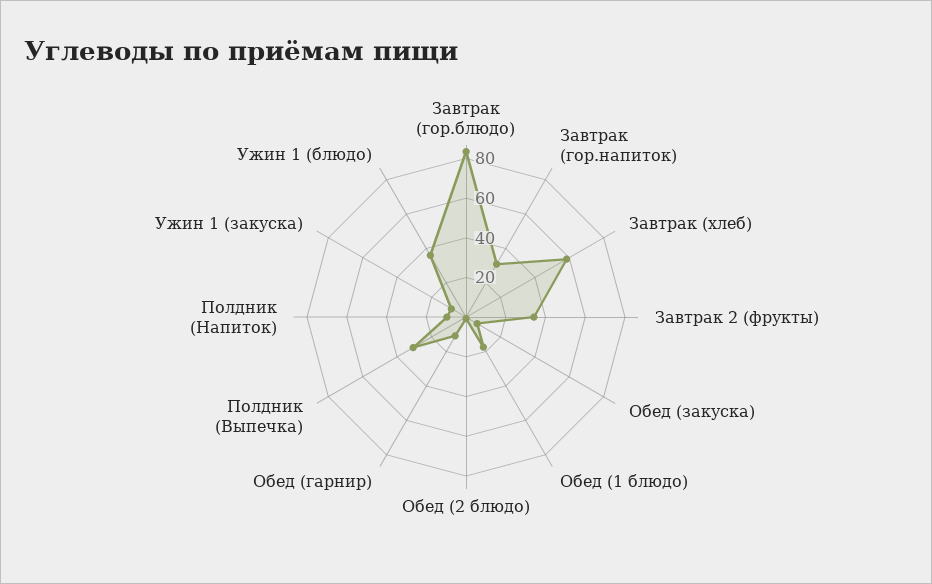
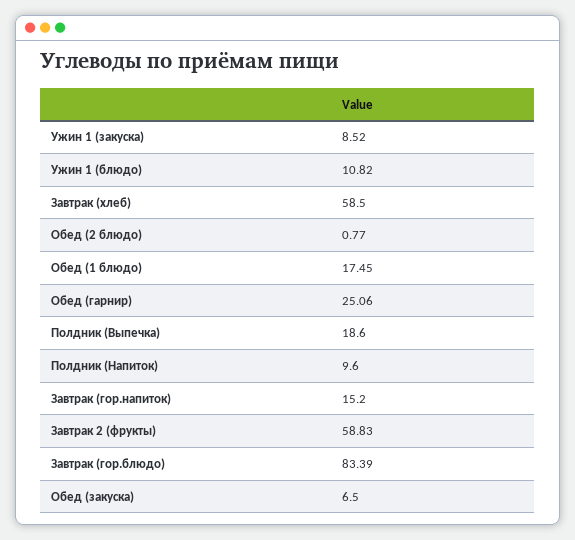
  {
    "Завтрак (гор.блюдо)": 83.39,
-   "Завтрак (гор.напиток)": 30,
+   "Завтрак (гор.напиток)": 15.2,
    "Завтрак (хлеб)": 58.5,
-   "Завтрак 2 (фрукты)": 35,
+   "Завтрак 2 (фрукты)": 58.83,
    "Обед (закуска)": 6.5,
    "Обед (1 блюдо)": 17.45,
    "Обед (2 блюдо)": 0.77,
-   "Обед (гарнир)": 10,
+   "Обед (гарнир)": 25.06,
-   "Полдник (Выпечка)": 30,
+   "Полдник (Выпечка)": 18.6,
    "Полдник (Напиток)": 9.6,
    "Ужин 1 (закуска)": 8.52,
-   "Ужин 1 (блюдо)": 35
+   "Ужин 1 (блюдо)": 10.82
  }

